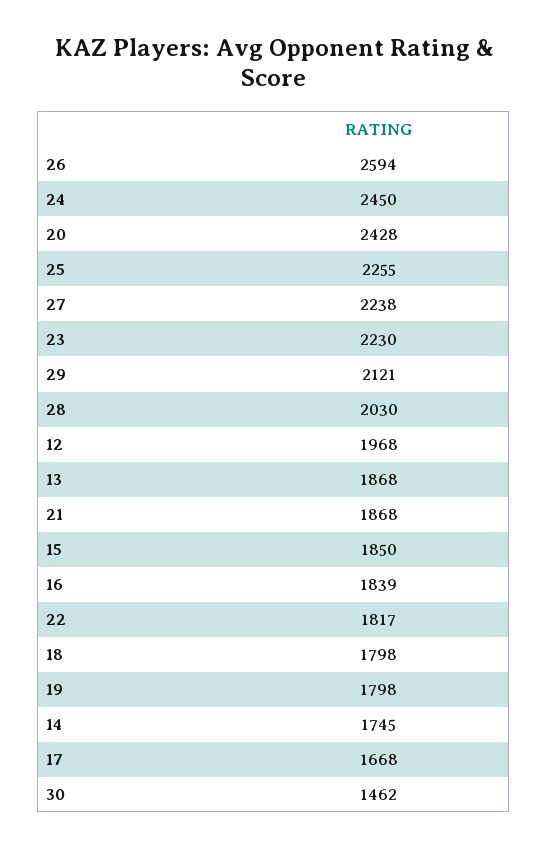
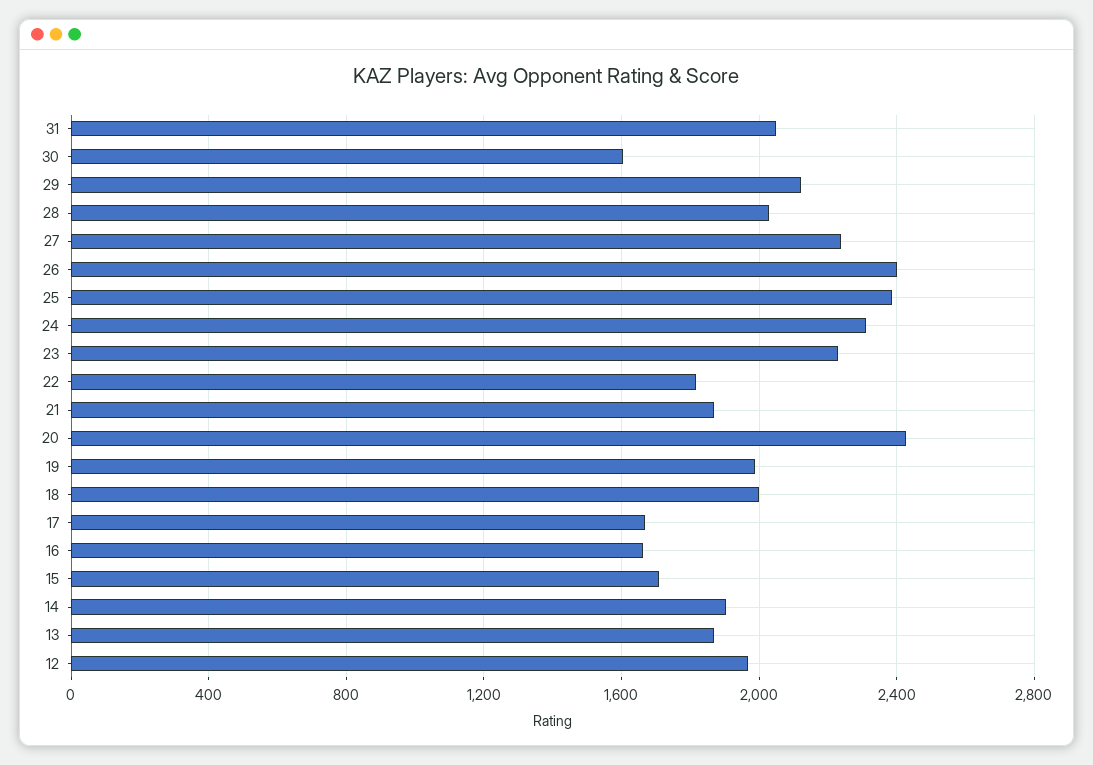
  {
-   "26": 2594,
+   "26": 2400,
-   "24": 2450,
+   "24": 2300,
    "20": 2428,
-   "25": 2255,
+   "25": 2400,
    "27": 2238,
    "23": 2230,
    "29": 2121,
    "28": 2030,
    "12": 1968,
    "13": 1868,
    "21": 1868,
-   "15": 1850,
+   "15": 1700,
-   "16": 1839,
+   "16": 1650,
    "22": 1817,
-   "18": 1798,
+   "18": 2000,
-   "19": 1798,
+   "19": 2000,
-   "14": 1745,
+   "14": 1900,
    "17": 1668,
-   "30": 1462
+   "30": 1600,
+   "31": 2050
  }

